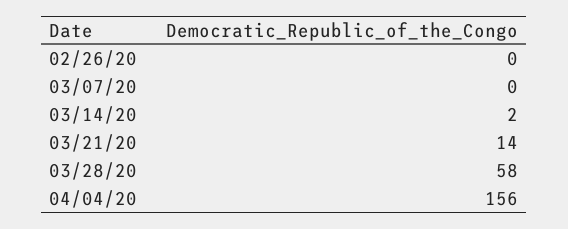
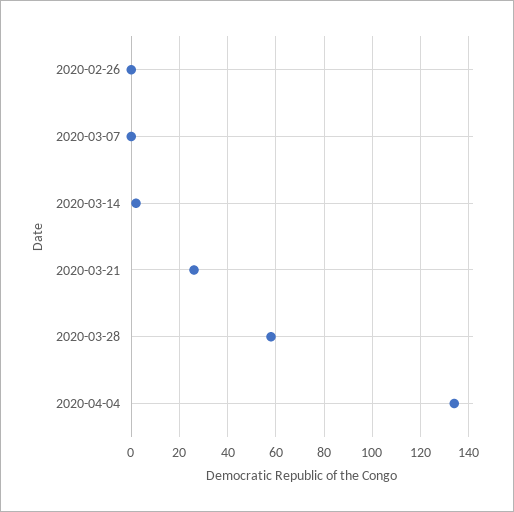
  {
    "02/26/20": 0,
    "03/07/20": 0,
    "03/14/20": 2,
-   "03/21/20": 14,
+   "03/21/20": 25,
    "03/28/20": 58,
-   "04/04/20": 156
+   "04/04/20": 135
  }

